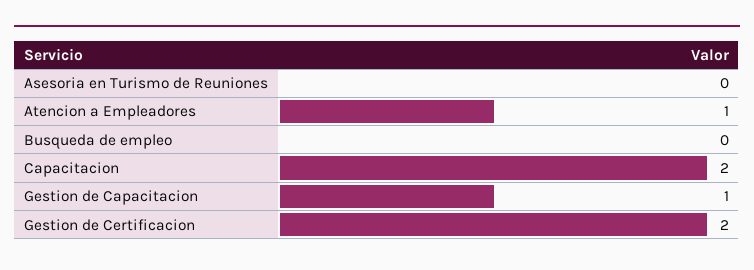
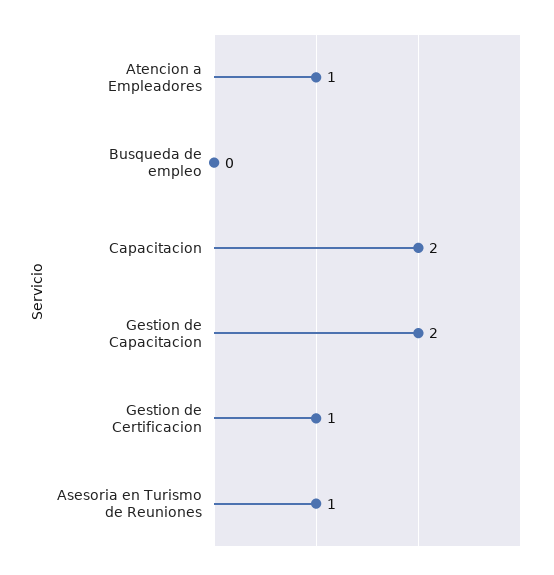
  {
-   "Asesoria en Turismo de Reuniones": 0,
+   "Asesoria en Turismo de Reuniones": 1,
    "Atencion a Empleadores": 1,
    "Busqueda de empleo": 0,
    "Capacitacion": 2,
-   "Gestion de Capacitacion": 1,
+   "Gestion de Capacitacion": 2,
-   "Gestion de Certificacion": 2
+   "Gestion de Certificacion": 1
  }

